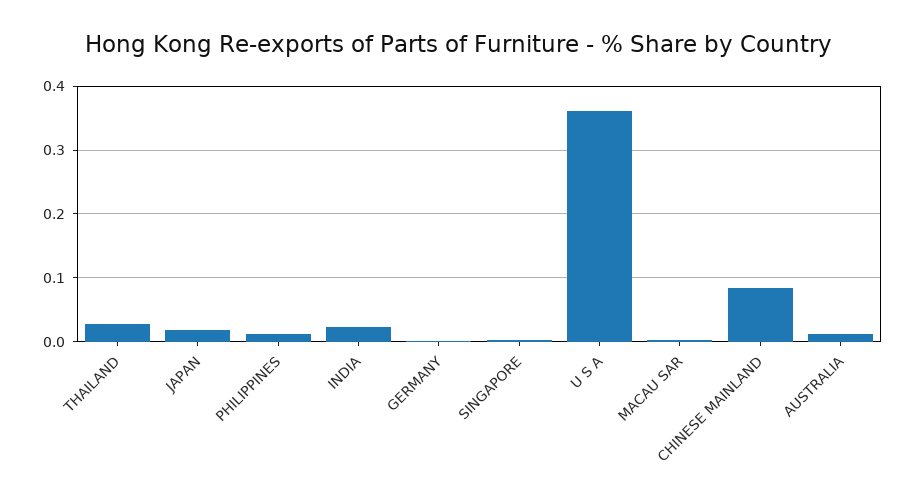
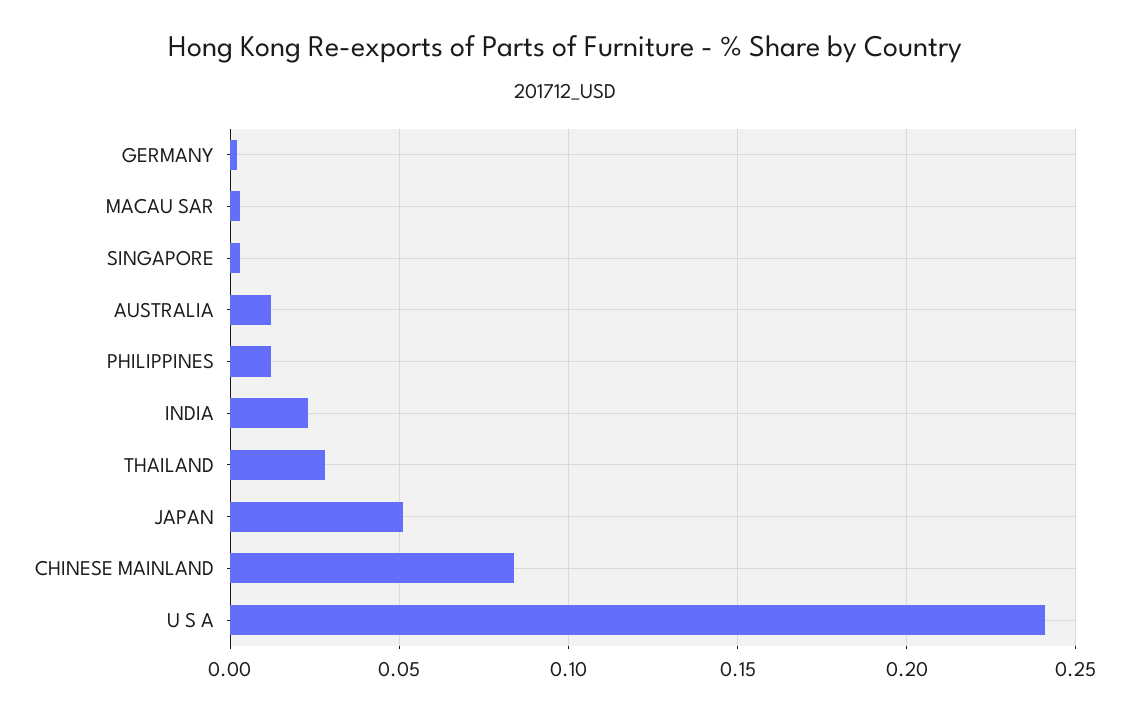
  {
    "THAILAND": 0.03,
-   "JAPAN": 0.02,
+   "JAPAN": 0.05,
    "PHILIPPINES": 0.01,
    "INDIA": 0.025,
    "GERMANY": 0,
    "SINGAPORE": 0.005,
-   "U S A": 0.36,
+   "U S A": 0.24,
    "MACAU SAR": 0.005,
    "CHINESE MAINLAND": 0.085,
    "AUSTRALIA": 0.01
  }

